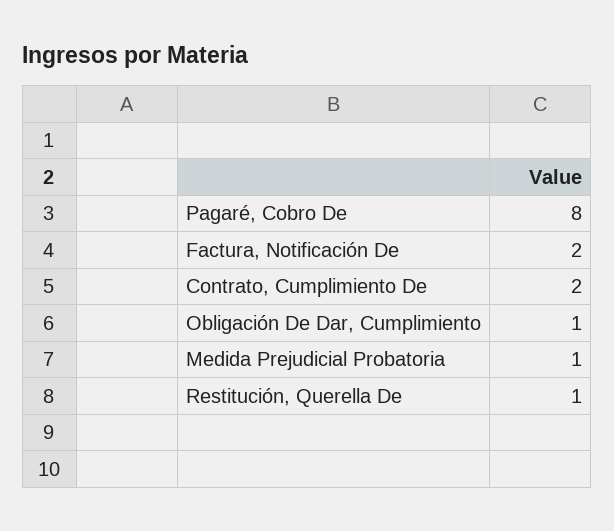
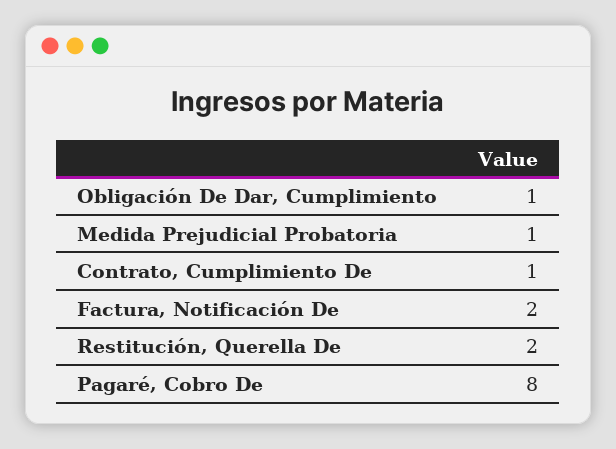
  {
    "Pagaré, Cobro De": 8,
    "Factura, Notificación De": 2,
-   "Contrato, Cumplimiento De": 2,
+   "Contrato, Cumplimiento De": 1,
    "Obligación De Dar, Cumplimiento": 1,
    "Medida Prejudicial Probatoria": 1,
-   "Restitución, Querella De": 1
+   "Restitución, Querella De": 2
  }

